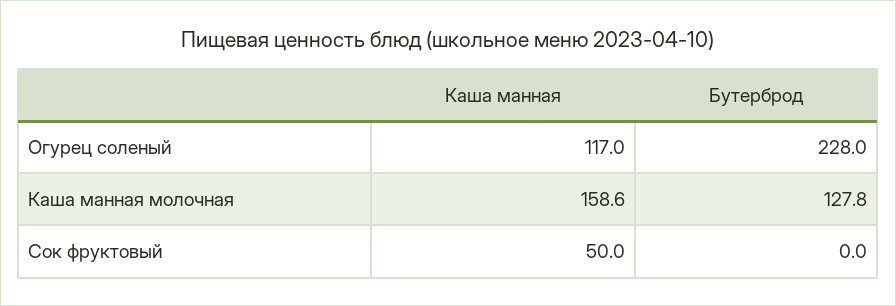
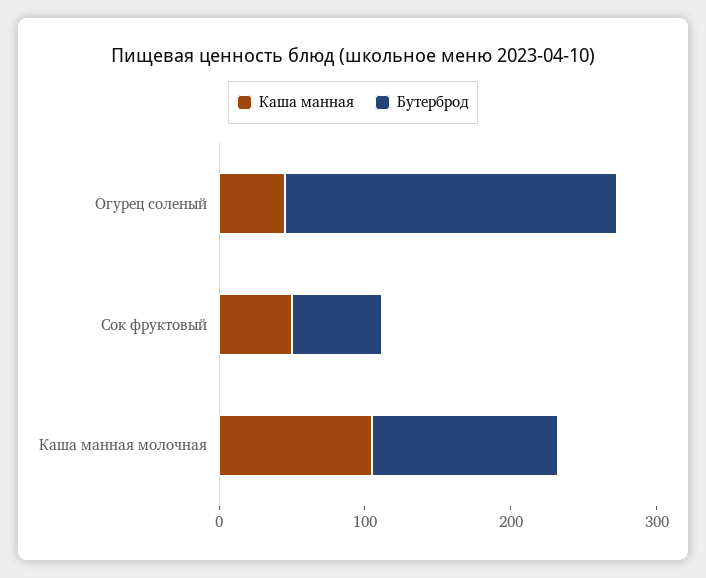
  {
    "Каша манная": {
-     "Огурец соленый": 117,
+     "Огурец соленый": 40,
-     "Каша манная молочная": 158.6,
+     "Каша манная молочная": 100,
      "Сок фруктовый": 50
    },
    "Бутерброд": {
      "Огурец соленый": 228,
      "Каша манная молочная": 127.8,
-     "Сок фруктовый": 0
+     "Сок фруктовый": 60
    }
  }

